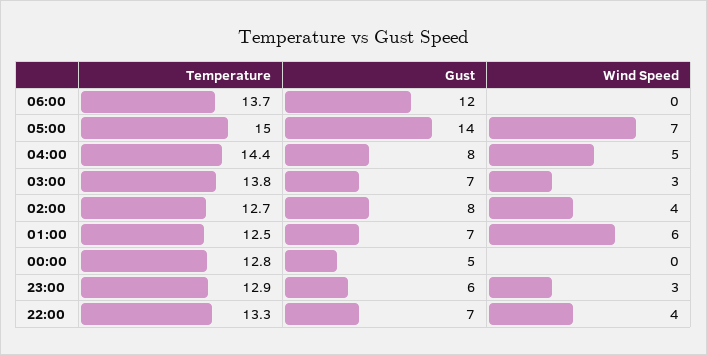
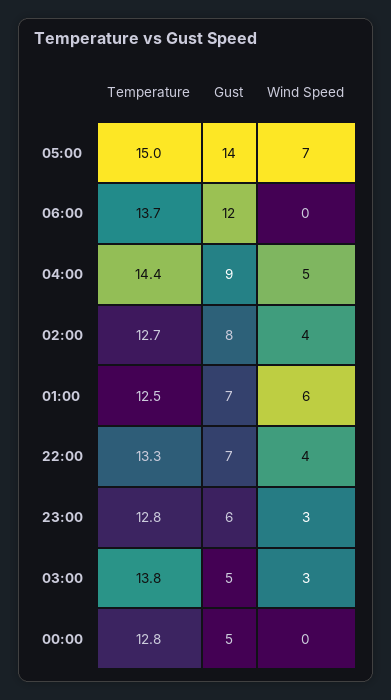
  {
    "Temperature": {
      "06:00": 13.7,
      "05:00": 15,
      "04:00": 14.4,
      "03:00": 13.8,
      "02:00": 12.7,
      "01:00": 12.5,
      "00:00": 12.8,
-     "23:00": 12.9,
+     "23:00": 12.8,
      "22:00": 13.3
    },
    "Gust": {
      "06:00": 12,
      "05:00": 14,
-     "04:00": 8,
+     "04:00": 9,
-     "03:00": 7,
+     "03:00": 5,
      "02:00": 8,
      "01:00": 7,
      "00:00": 5,
      "23:00": 6,
      "22:00": 7
    },
    "Wind Speed": {
      "06:00": 0,
      "05:00": 7,
      "04:00": 5,
      "03:00": 3,
      "02:00": 4,
      "01:00": 6,
      "00:00": 0,
      "23:00": 3,
      "22:00": 4
    }
  }

